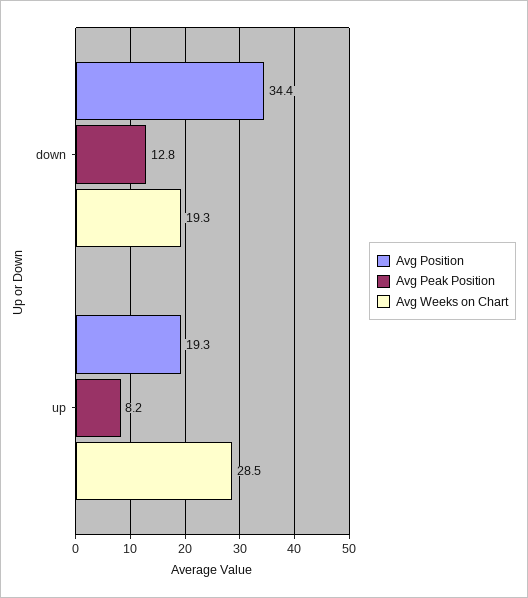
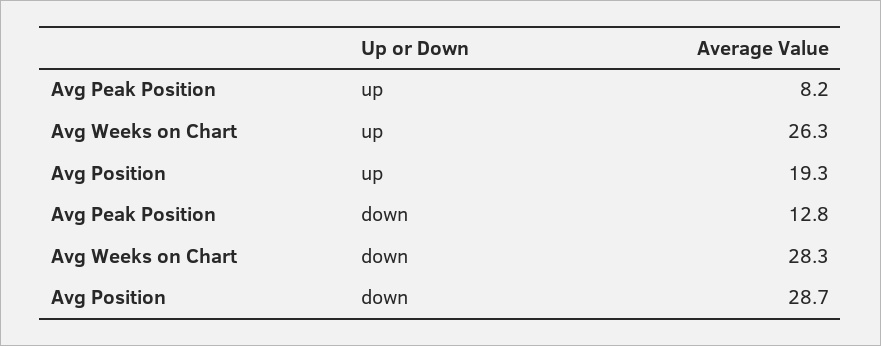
  {
    "Avg Position": {
-     "down": 34.4,
+     "down": 28.7,
      "up": 19.3
    },
    "Avg Peak Position": {
      "down": 12.8,
      "up": 8.2
    },
    "Avg Weeks on Chart": {
-     "down": 19.3,
+     "down": 28.3,
-     "up": 28.5
+     "up": 26.3
    }
  }

